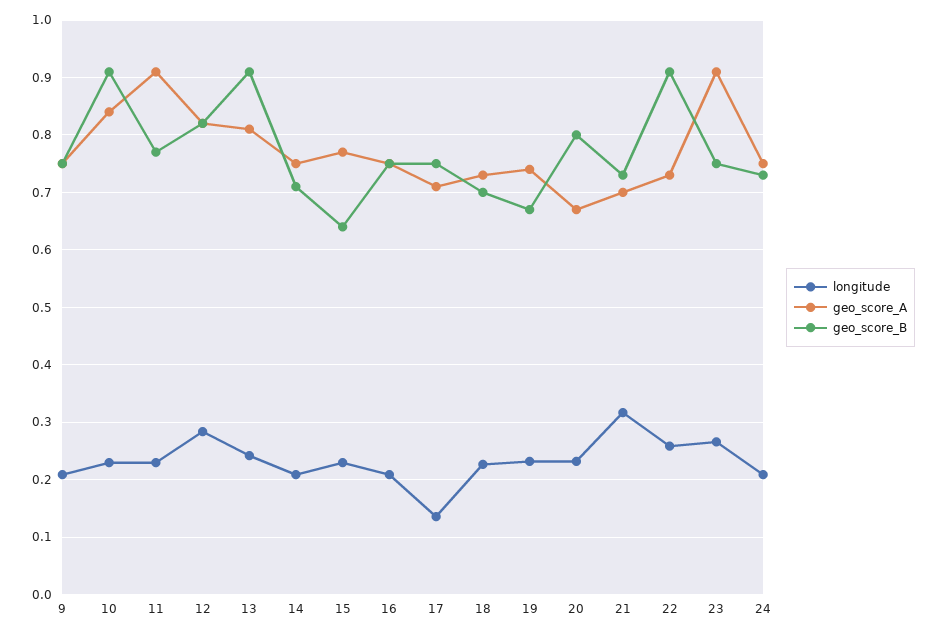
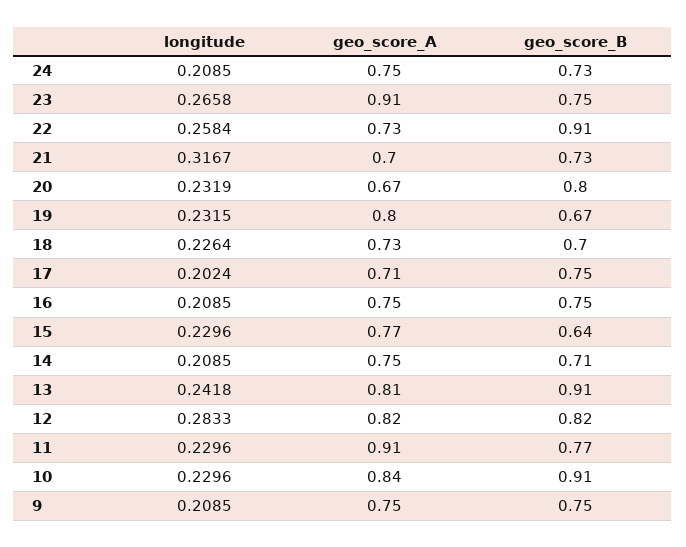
  {
    "longitude": {
      "9": 0.2085,
      "10": 0.2296,
      "11": 0.2296,
      "12": 0.2833,
      "13": 0.2418,
      "14": 0.2085,
      "15": 0.2296,
      "16": 0.2085,
-     "17": 0.14,
+     "17": 0.2024,
      "18": 0.2264,
      "19": 0.2315,
      "20": 0.2319,
      "21": 0.3167,
      "22": 0.2584,
      "23": 0.2658,
      "24": 0.2085
    },
    "geo_score_A": {
      "9": 0.75,
      "10": 0.84,
      "11": 0.91,
      "12": 0.82,
      "13": 0.81,
      "14": 0.75,
      "15": 0.77,
      "16": 0.75,
      "17": 0.71,
      "18": 0.73,
-     "19": 0.74,
+     "19": 0.8,
      "20": 0.67,
      "21": 0.7,
      "22": 0.73,
      "23": 0.91,
      "24": 0.75
    },
    "geo_score_B": {
      "9": 0.75,
      "10": 0.91,
      "11": 0.77,
      "12": 0.82,
      "13": 0.91,
      "14": 0.71,
      "15": 0.64,
      "16": 0.75,
      "17": 0.75,
      "18": 0.7,
      "19": 0.67,
      "20": 0.8,
      "21": 0.73,
      "22": 0.91,
      "23": 0.75,
      "24": 0.73
    }
  }

